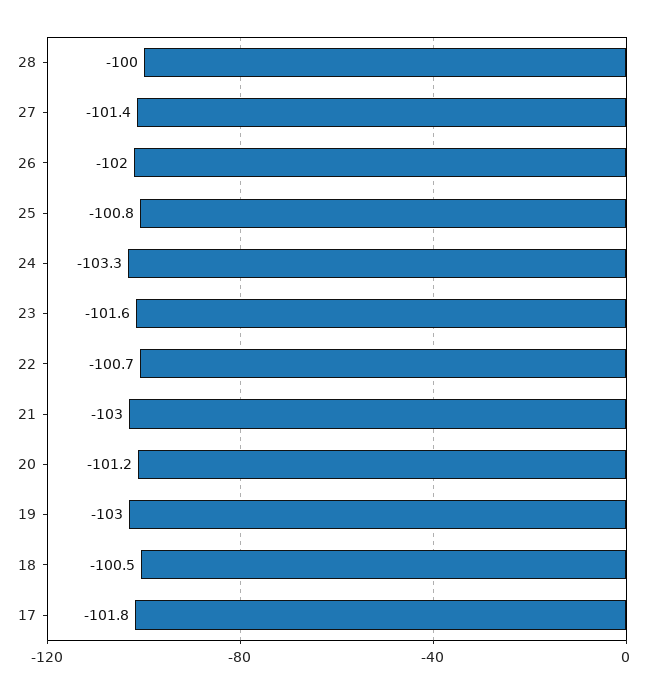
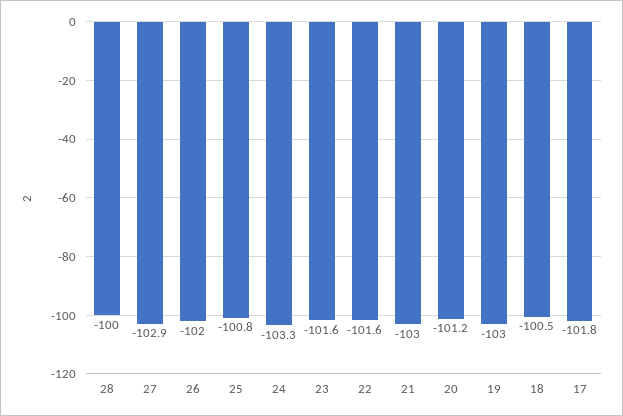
  {
    "28": -100,
-   "27": -101.4,
+   "27": -102.9,
    "26": -102,
    "25": -100.8,
    "24": -103.3,
    "23": -101.6,
-   "22": -100.7,
+   "22": -101.6,
    "21": -103,
    "20": -101.2,
    "19": -103,
    "18": -100.5,
    "17": -101.8
  }

